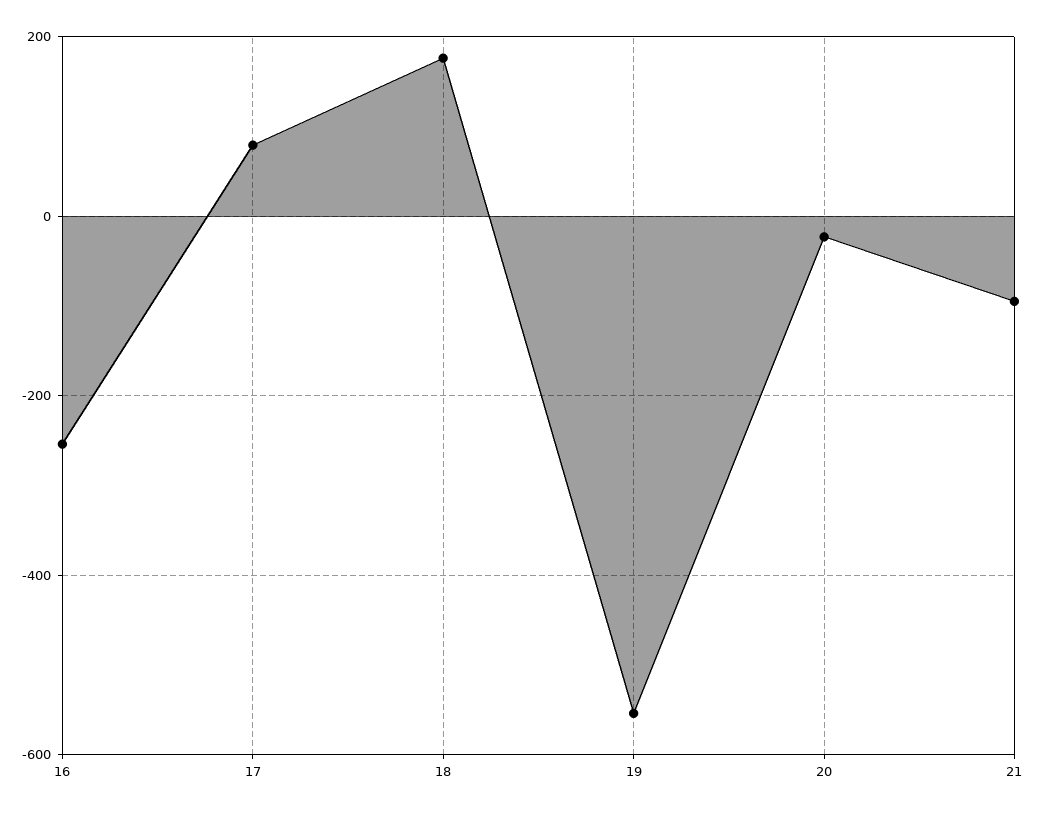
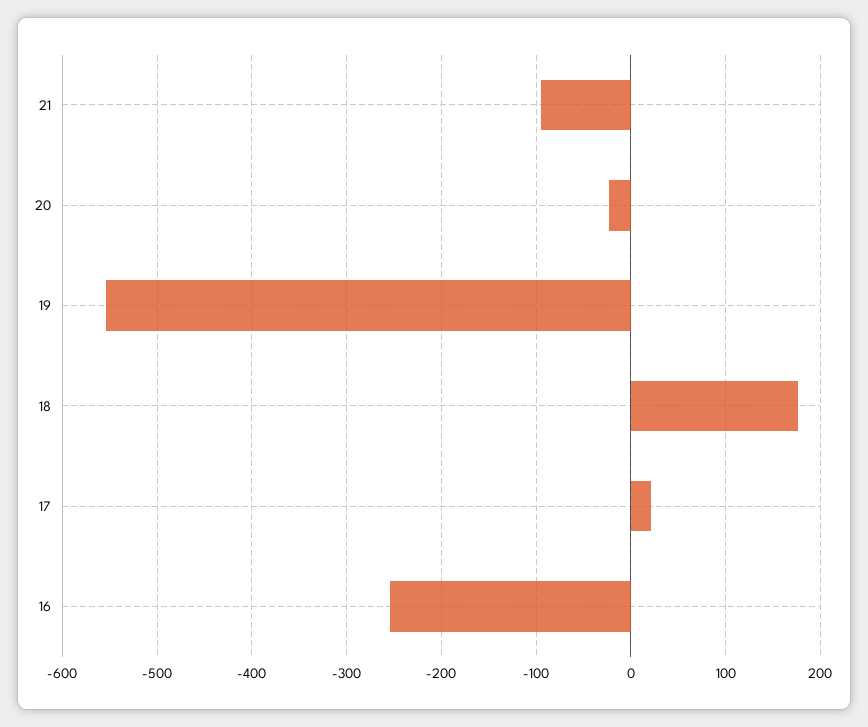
  {
    "16": -250,
-   "17": 80,
+   "17": 20,
    "18": 180,
    "19": -550,
    "20": -20,
    "21": -100
  }

